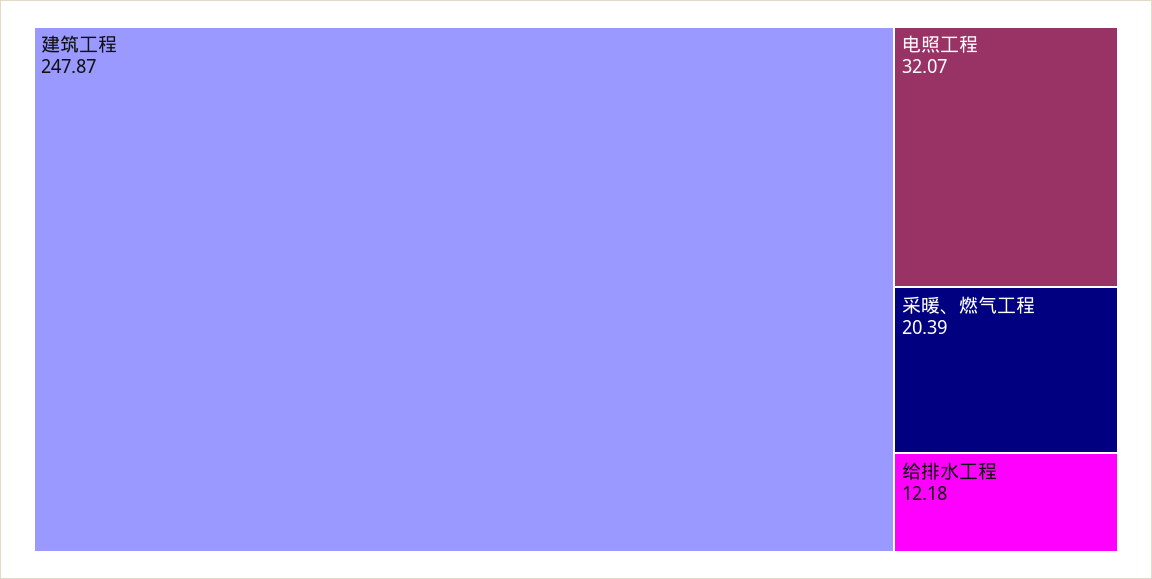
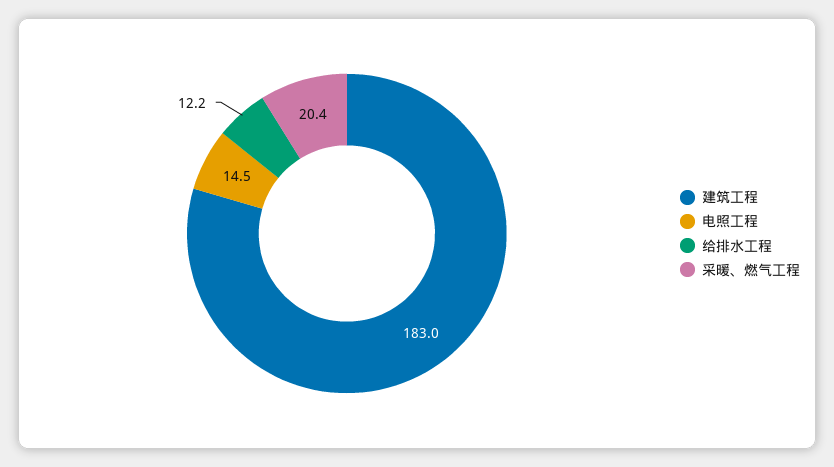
  {
-   "建筑工程": 247.87,
+   "建筑工程": 183,
-   "电照工程": 32.07,
+   "电照工程": 14.5,
    "采暖、燃气工程": 20.39,
    "给排水工程": 12.18
  }

